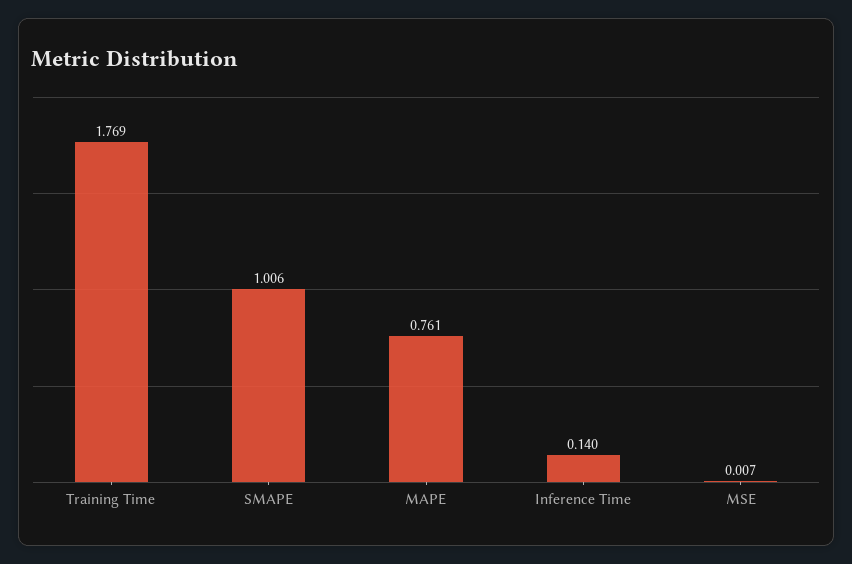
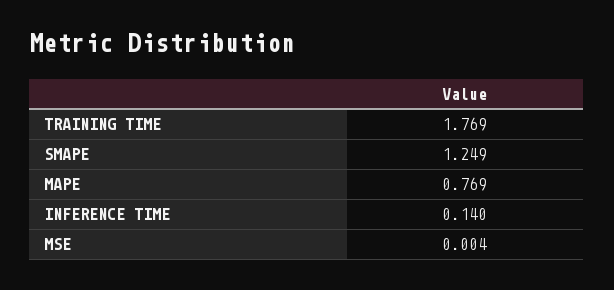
  {
    "Training Time": 1.769,
-   "SMAPE": 1.006,
+   "SMAPE": 1.249,
-   "MAPE": 0.761,
+   "MAPE": 0.769,
    "Inference Time": 0.14,
-   "MSE": 0.007
+   "MSE": 0.004
  }

